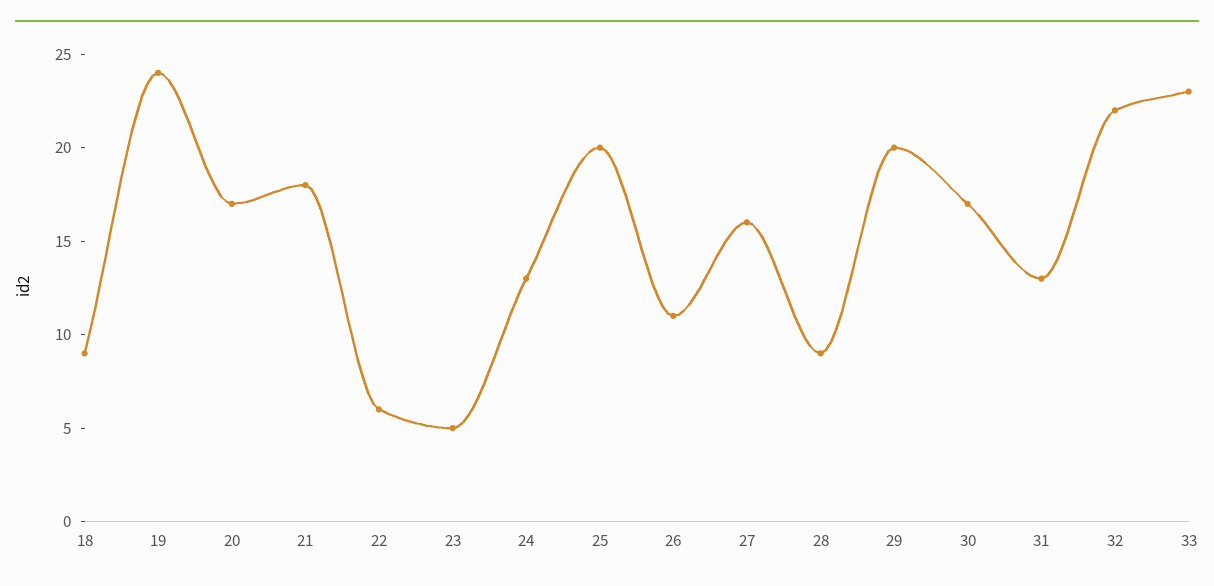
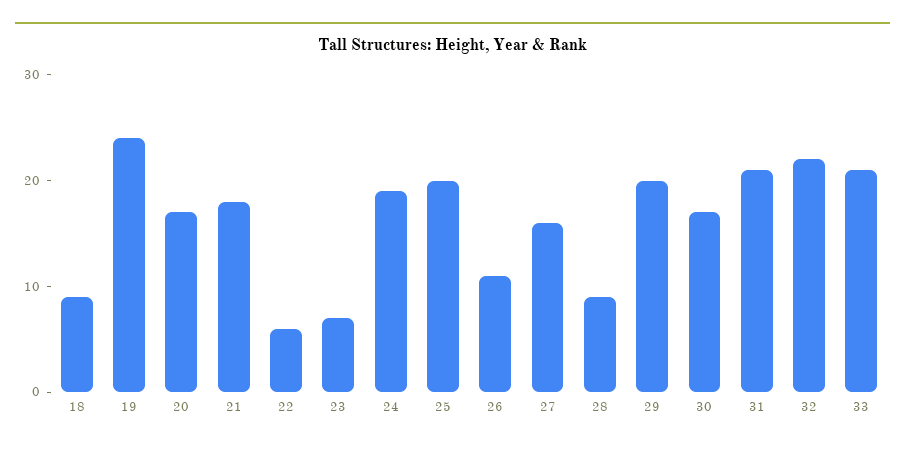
  {
    "18": 9,
    "19": 24,
    "20": 17,
    "21": 18,
    "22": 6,
-   "23": 5,
+   "23": 7,
-   "24": 13,
+   "24": 19,
    "25": 20,
    "26": 11,
    "27": 16,
    "28": 9,
    "29": 20,
    "30": 17,
-   "31": 13,
+   "31": 21,
    "32": 22,
-   "33": 23
+   "33": 21
  }

